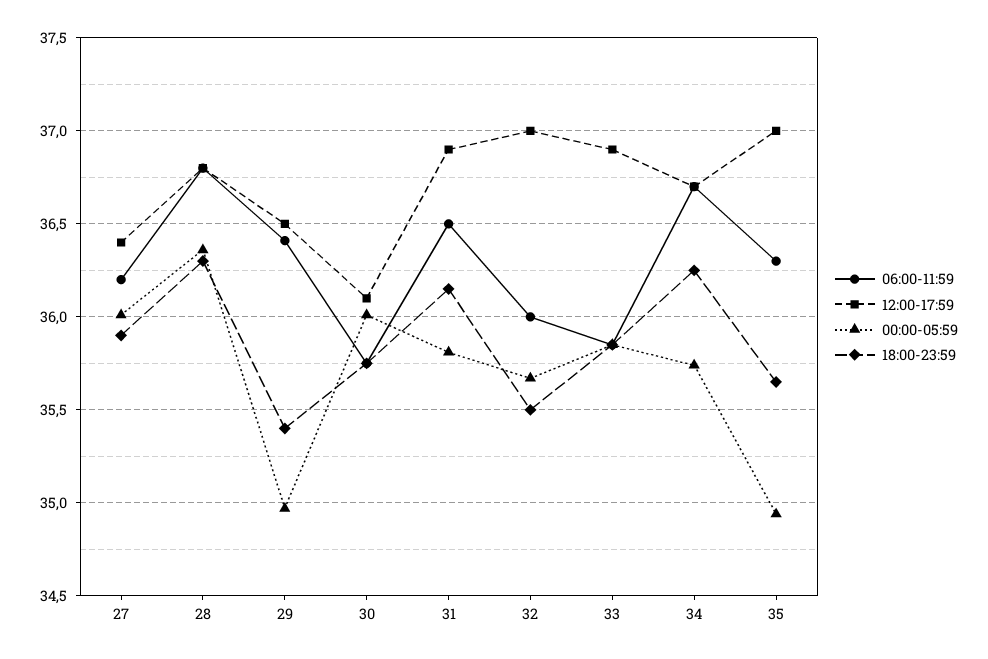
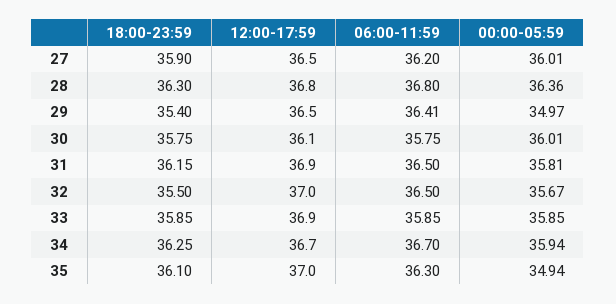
  {
    "06:00-11:59": {
      "27": 36.2,
      "28": 36.8,
      "29": 36.41,
      "30": 35.75,
      "31": 36.5,
-     "32": 36,
+     "32": 36.5,
      "33": 35.85,
      "34": 36.7,
      "35": 36.3
    },
    "12:00-17:59": {
-     "27": 36.4,
+     "27": 36.5,
      "28": 36.8,
      "29": 36.5,
      "30": 36.1,
      "31": 36.9,
      "32": 37,
      "33": 36.9,
      "34": 36.7,
      "35": 37
    },
    "00:00-05:59": {
      "27": 36.01,
      "28": 36.36,
      "29": 34.97,
      "30": 36.01,
      "31": 35.81,
      "32": 35.67,
      "33": 35.85,
-     "34": 35.75,
+     "34": 35.94,
      "35": 34.94
    },
    "18:00-23:59": {
      "27": 35.9,
      "28": 36.3,
      "29": 35.4,
      "30": 35.75,
      "31": 36.15,
      "32": 35.5,
      "33": 35.85,
      "34": 36.25,
-     "35": 35.65
+     "35": 36.1
    }
  }

